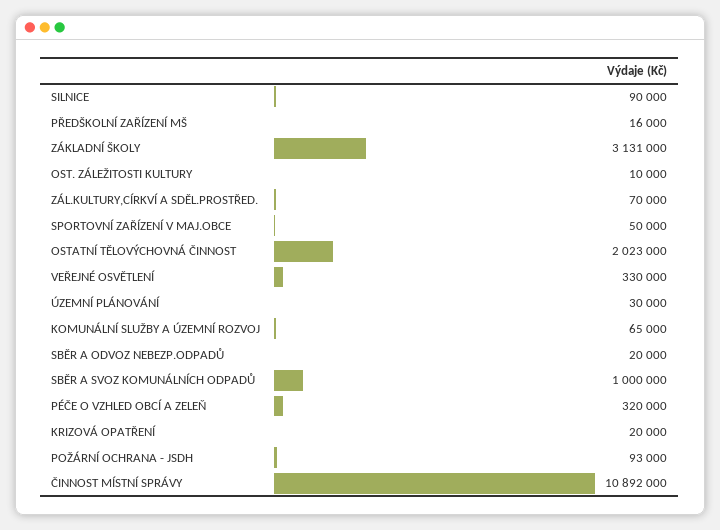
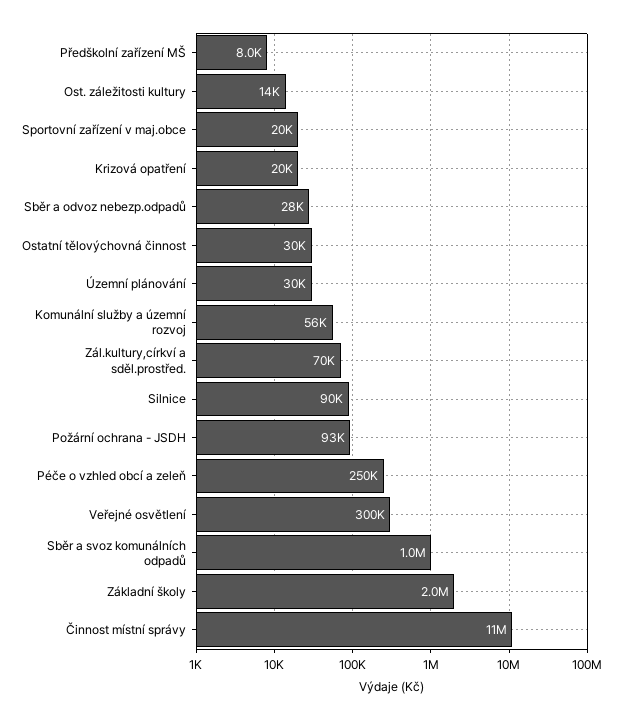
  {
    "SILNICE": 90000,
-   "PŘEDŠKOLNÍ ZAŘÍZENÍ MŠ": 16000,
+   "PŘEDŠKOLNÍ ZAŘÍZENÍ MŠ": 8000,
-   "ZÁKLADNÍ ŠKOLY": 3131000,
+   "ZÁKLADNÍ ŠKOLY": 2000000,
-   "OST. ZÁLEŽITOSTI KULTURY": 10000,
+   "OST. ZÁLEŽITOSTI KULTURY": 14000,
    "ZÁL.KULTURY,CÍRKVÍ A SDĚL.PROSTŘED.": 70000,
-   "SPORTOVNÍ ZAŘÍZENÍ V MAJ.OBCE": 50000,
+   "SPORTOVNÍ ZAŘÍZENÍ V MAJ.OBCE": 20000,
-   "OSTATNÍ TĚLOVÝCHOVNÁ ČINNOST": 2023000,
+   "OSTATNÍ TĚLOVÝCHOVNÁ ČINNOST": 30000,
-   "VEŘEJNÉ OSVĚTLENÍ": 330000,
+   "VEŘEJNÉ OSVĚTLENÍ": 300000,
    "ÚZEMNÍ PLÁNOVÁNÍ": 30000,
-   "KOMUNÁLNÍ SLUŽBY A ÚZEMNÍ ROZVOJ": 65000,
+   "KOMUNÁLNÍ SLUŽBY A ÚZEMNÍ ROZVOJ": 56000,
-   "SBĚR A ODVOZ NEBEZP.ODPADŮ": 20000,
+   "SBĚR A ODVOZ NEBEZP.ODPADŮ": 28000,
    "SBĚR A SVOZ KOMUNÁLNÍCH ODPADŮ": 1000000,
-   "PÉČE O VZHLED OBCÍ A ZELEŇ": 320000,
+   "PÉČE O VZHLED OBCÍ A ZELEŇ": 250000,
    "KRIZOVÁ OPATŘENÍ": 20000,
    "POŽÁRNÍ OCHRANA - JSDH": 93000,
    "ČINNOST MÍSTNÍ SPRÁVY": 10892000
  }

